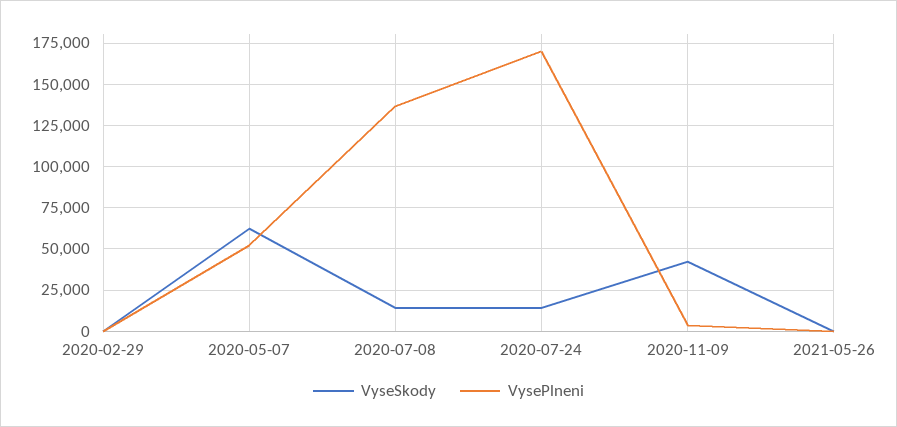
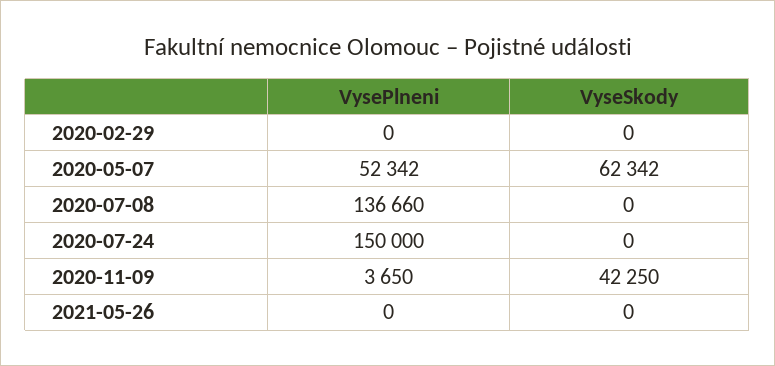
  {
    "VyseSkody": {
      "2020-02-29": 0,
      "2020-05-07": 62342,
-     "2020-07-08": 15000,
+     "2020-07-08": 0,
-     "2020-07-24": 15000,
+     "2020-07-24": 0,
      "2020-11-09": 42250,
      "2021-05-26": 0
    },
    "VysePlneni": {
      "2020-02-29": 0,
      "2020-05-07": 52342,
      "2020-07-08": 136660,
-     "2020-07-24": 170000,
+     "2020-07-24": 150000,
      "2020-11-09": 3650,
      "2021-05-26": 0
    }
  }

